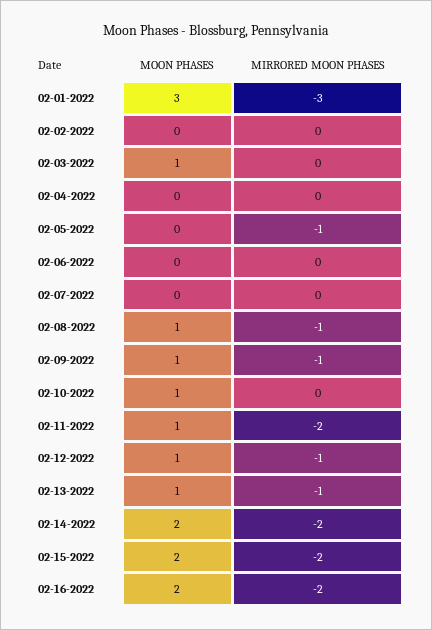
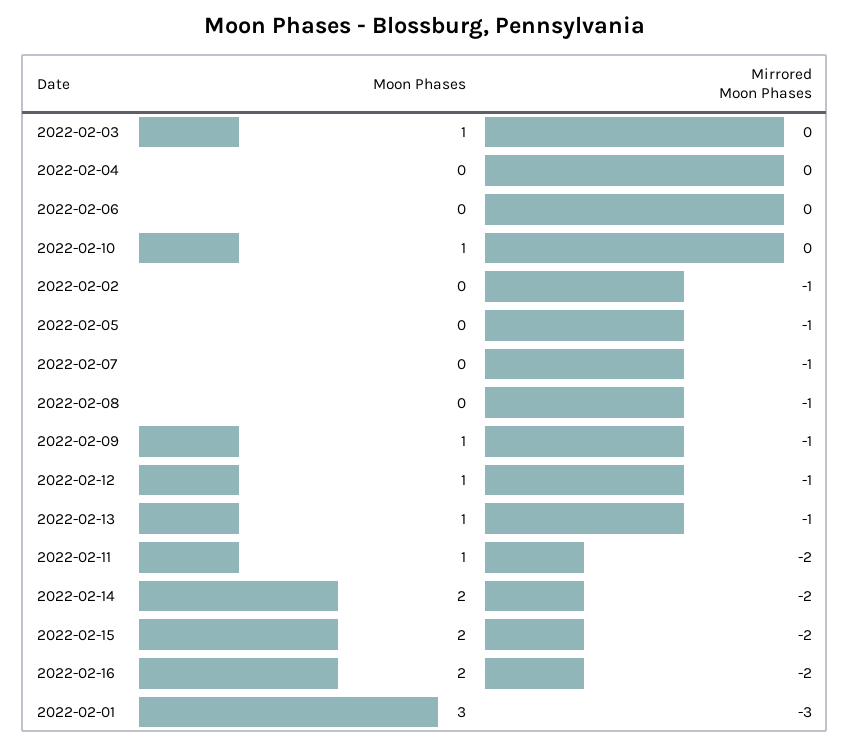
  {
    "MOON PHASES": {
      "02-01-2022": 3,
      "02-02-2022": 0,
      "02-03-2022": 1,
      "02-04-2022": 0,
      "02-05-2022": 0,
      "02-06-2022": 0,
      "02-07-2022": 0,
-     "02-08-2022": 1,
+     "02-08-2022": 0,
      "02-09-2022": 1,
      "02-10-2022": 1,
      "02-11-2022": 1,
      "02-12-2022": 1,
      "02-13-2022": 1,
      "02-14-2022": 2,
      "02-15-2022": 2,
      "02-16-2022": 2
    },
    "MIRRORED MOON PHASES": {
      "02-01-2022": -3,
-     "02-02-2022": 0,
+     "02-02-2022": -1,
      "02-03-2022": 0,
      "02-04-2022": 0,
      "02-05-2022": -1,
      "02-06-2022": 0,
-     "02-07-2022": 0,
+     "02-07-2022": -1,
      "02-08-2022": -1,
      "02-09-2022": -1,
      "02-10-2022": 0,
      "02-11-2022": -2,
      "02-12-2022": -1,
      "02-13-2022": -1,
      "02-14-2022": -2,
      "02-15-2022": -2,
      "02-16-2022": -2
    }
  }

